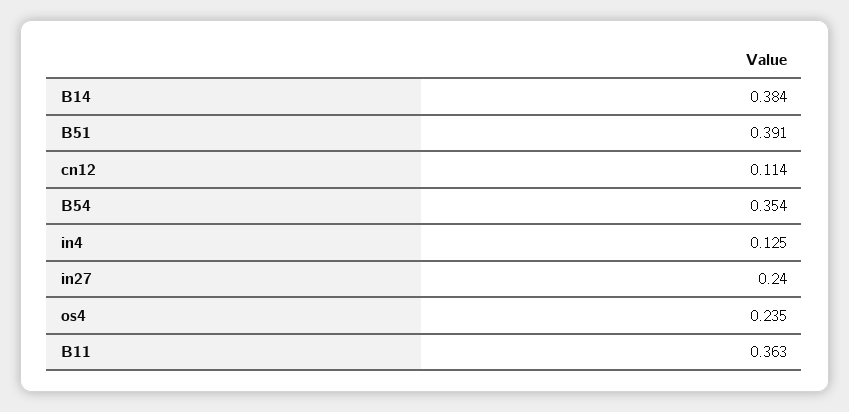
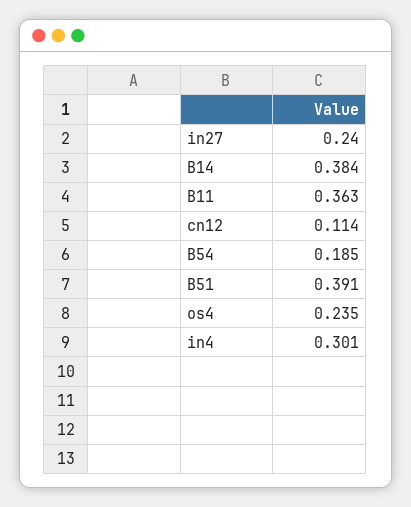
  {
    "B14": 0.384,
    "B51": 0.391,
    "cn12": 0.114,
-   "B54": 0.354,
+   "B54": 0.185,
-   "in4": 0.125,
+   "in4": 0.301,
    "in27": 0.24,
    "os4": 0.235,
    "B11": 0.363
  }

